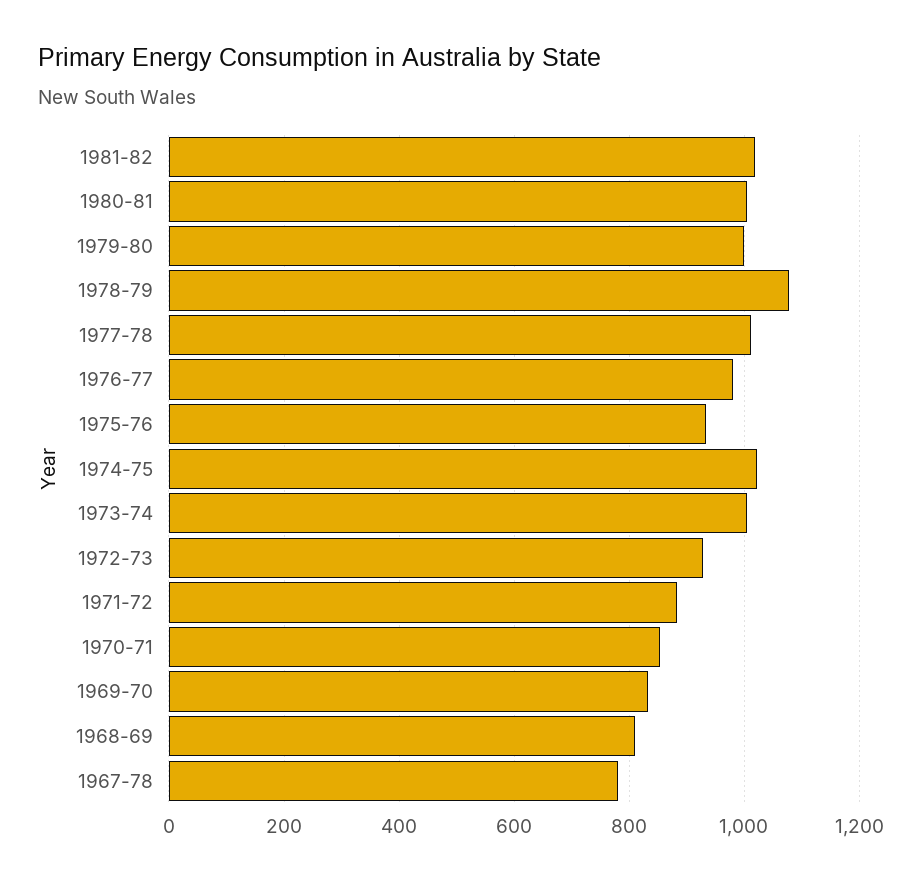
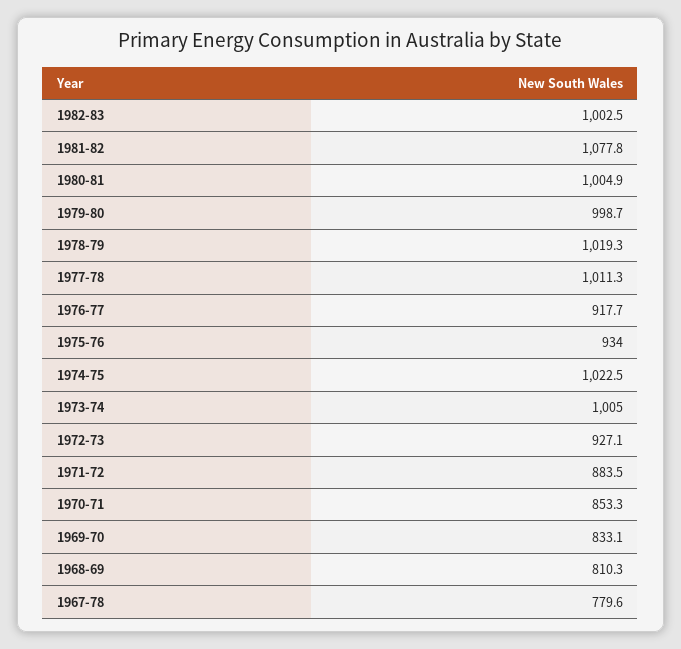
  {
-   "1981-82": 1020,
+   "1981-82": 1077.8,
    "1980-81": 1004.9,
    "1979-80": 998.7,
-   "1978-79": 1080,
+   "1978-79": 1019.3,
    "1977-78": 1011.3,
-   "1976-77": 980,
+   "1976-77": 917.7,
    "1975-76": 934,
    "1974-75": 1022.5,
    "1973-74": 1005,
    "1972-73": 927.1,
    "1971-72": 883.5,
    "1970-71": 853.3,
    "1969-70": 833.1,
    "1968-69": 810.3,
-   "1967-78": 779.6
+   "1967-78": 779.6,
+   "1982-83": 1002.5
  }

